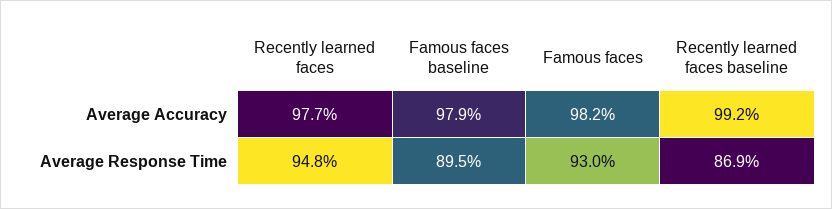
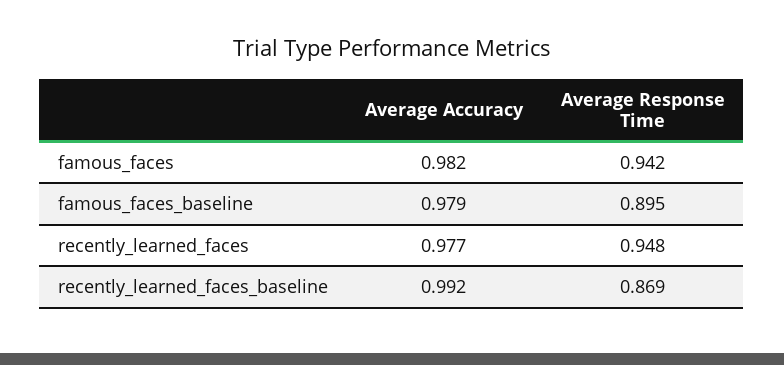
  {
    "Recently learned faces": {
      "Average Accuracy": 0.977,
      "Average Response Time": 0.948
    },
    "Famous faces baseline": {
      "Average Accuracy": 0.979,
      "Average Response Time": 0.895
    },
    "Famous faces": {
      "Average Accuracy": 0.982,
-     "Average Response Time": 0.93
+     "Average Response Time": 0.942
    },
    "Recently learned faces baseline": {
      "Average Accuracy": 0.992,
      "Average Response Time": 0.869
    }
  }

